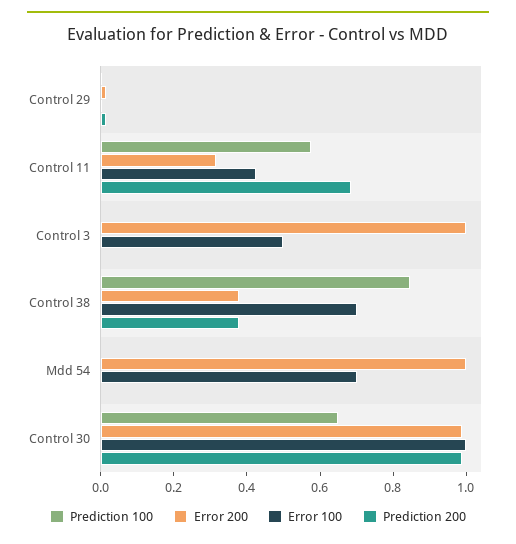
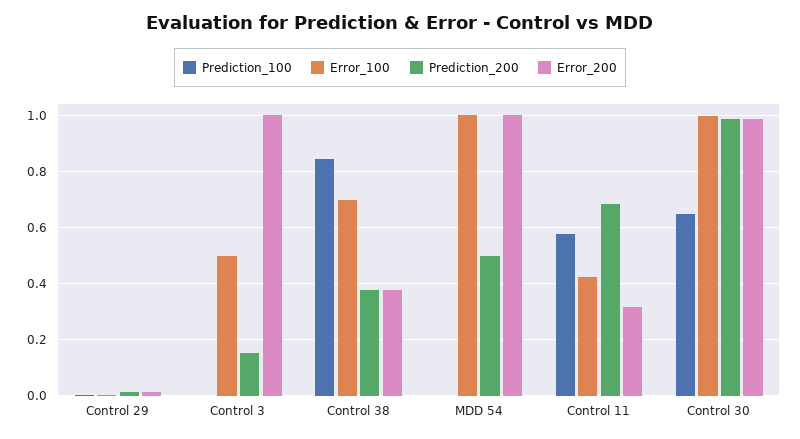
  {
    "Prediction 100": {
      "Control 29": 0,
      "Control 11": 0.575,
      "Control 3": 0,
      "Control 38": 0.85,
      "Mdd 54": 0,
      "Control 30": 0.65
    },
    "Error 200": {
      "Control 29": 0.025,
      "Control 11": 0.325,
      "Control 3": 1,
      "Control 38": 0.375,
      "Mdd 54": 1,
      "Control 30": 1
    },
    "Error 100": {
      "Control 29": 0,
      "Control 11": 0.425,
      "Control 3": 0.5,
      "Control 38": 0.7,
-     "Mdd 54": 0.7,
+     "Mdd 54": 1,
      "Control 30": 1
    },
    "Prediction 200": {
      "Control 29": 0.025,
      "Control 11": 0.675,
-     "Control 3": 0,
+     "Control 3": 0.15,
      "Control 38": 0.375,
-     "Mdd 54": 0,
+     "Mdd 54": 0.5,
      "Control 30": 1
    }
  }

